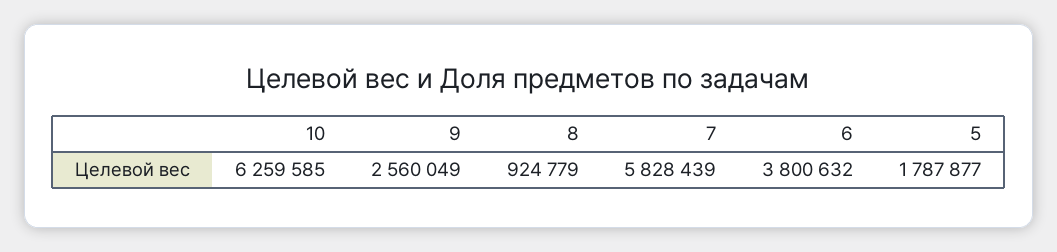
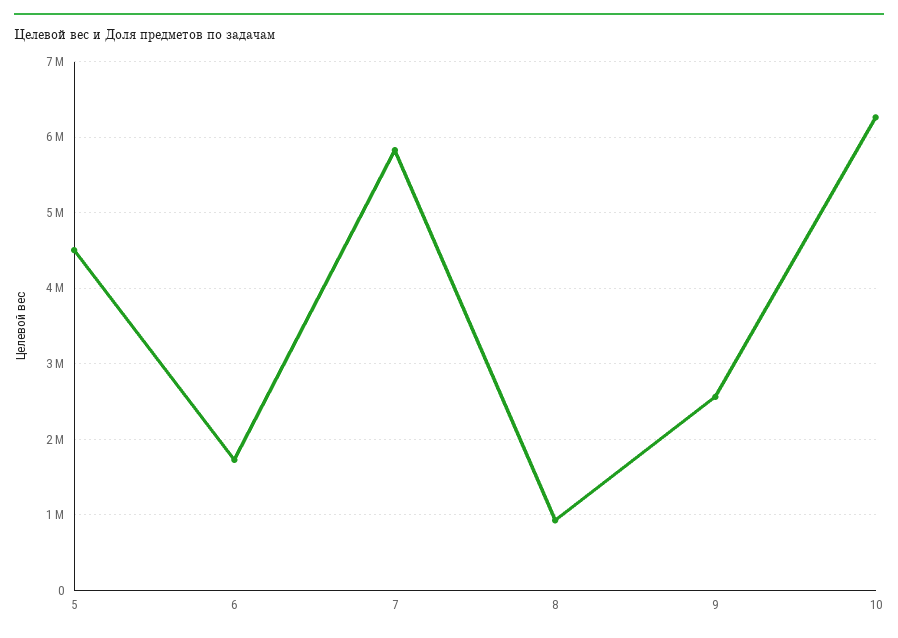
  {
    "10": 6259585,
    "9": 2560049,
    "8": 924779,
    "7": 5828439,
-   "6": 3800632,
+   "6": 1700000,
-   "5": 1787877
+   "5": 4500000
  }

